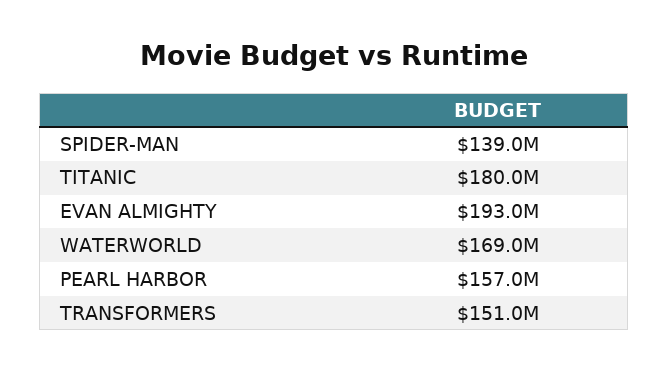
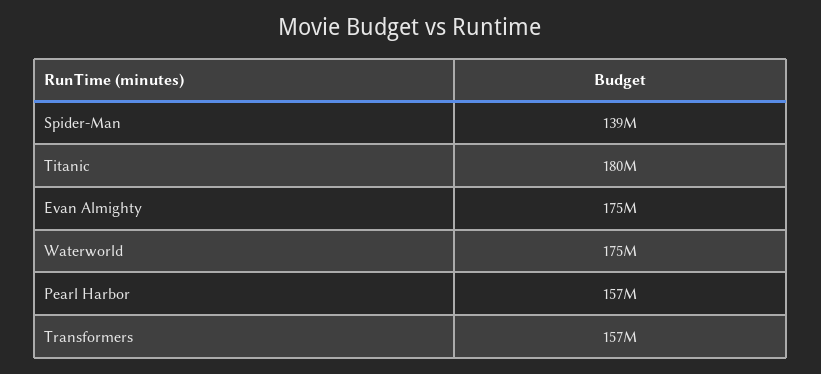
  {
    "SPIDER-MAN": 139000000,
    "TITANIC": 180000000,
-   "EVAN ALMIGHTY": 193000000,
+   "EVAN ALMIGHTY": 175000000,
-   "WATERWORLD": 169000000,
+   "WATERWORLD": 175000000,
    "PEARL HARBOR": 157000000,
-   "TRANSFORMERS": 151000000
+   "TRANSFORMERS": 157000000
  }

